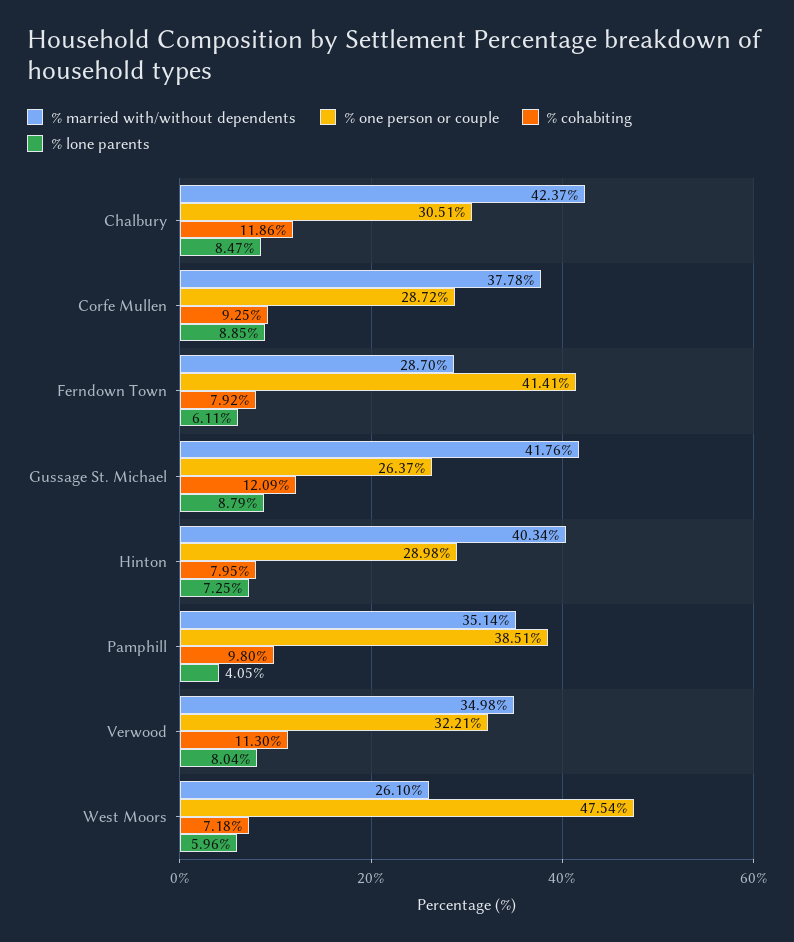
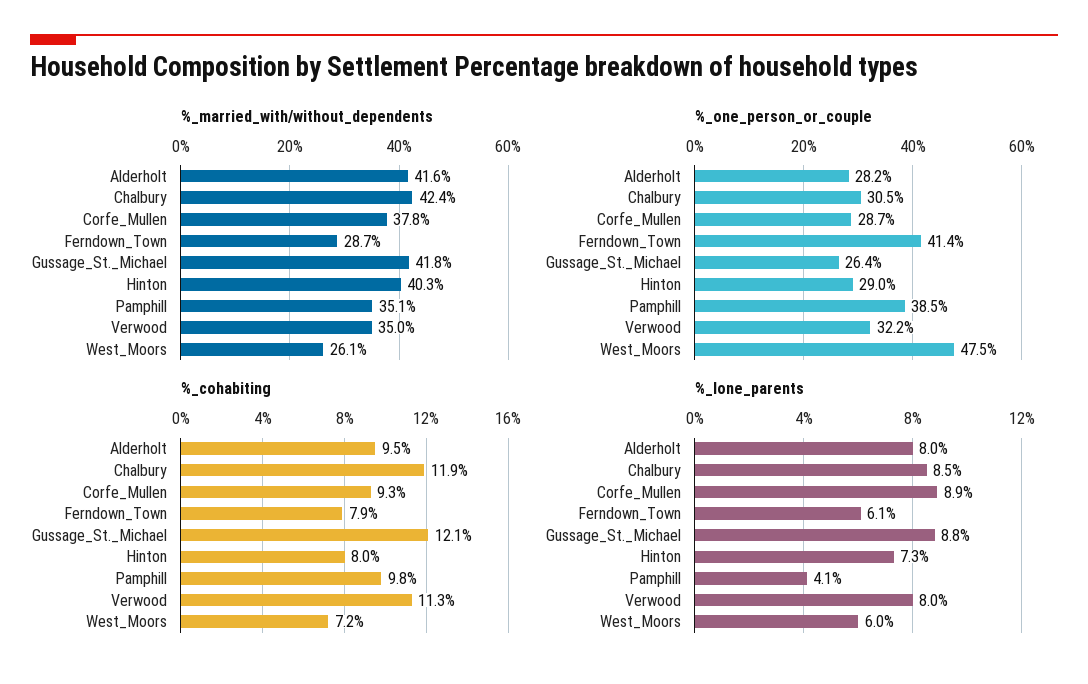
  {
    "% married with/without dependents": {
      "Chalbury": 42.37,
      "Corfe Mullen": 37.78,
      "Ferndown Town": 28.7,
      "Gussage St. Michael": 41.76,
      "Hinton": 40.34,
      "Pamphill": 35.14,
      "Verwood": 34.98,
-     "West Moors": 26.1
+     "West Moors": 26.1,
+     "Alderholt": 41.6
    },
    "% one person or couple": {
      "Chalbury": 30.51,
      "Corfe Mullen": 28.72,
      "Ferndown Town": 41.41,
      "Gussage St. Michael": 26.37,
      "Hinton": 28.98,
      "Pamphill": 38.51,
      "Verwood": 32.21,
-     "West Moors": 47.54
+     "West Moors": 47.54,
+     "Alderholt": 28.2
    },
    "% cohabiting": {
      "Chalbury": 11.86,
      "Corfe Mullen": 9.25,
      "Ferndown Town": 7.92,
      "Gussage St. Michael": 12.09,
      "Hinton": 7.95,
      "Pamphill": 9.8,
      "Verwood": 11.3,
-     "West Moors": 7.18
+     "West Moors": 7.18,
+     "Alderholt": 9.5
    },
    "% lone parents": {
      "Chalbury": 8.47,
      "Corfe Mullen": 8.85,
      "Ferndown Town": 6.11,
      "Gussage St. Michael": 8.79,
      "Hinton": 7.25,
      "Pamphill": 4.05,
      "Verwood": 8.04,
-     "West Moors": 5.96
+     "West Moors": 5.96,
+     "Alderholt": 8
    }
  }

